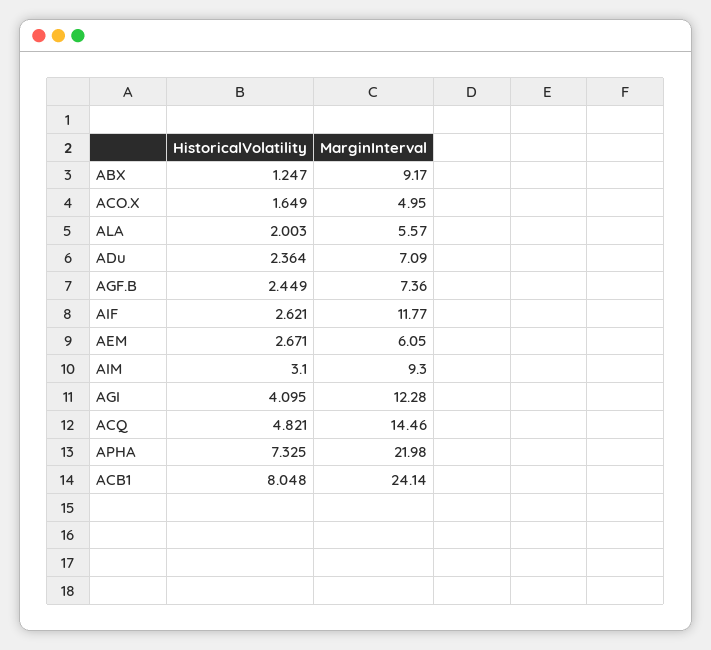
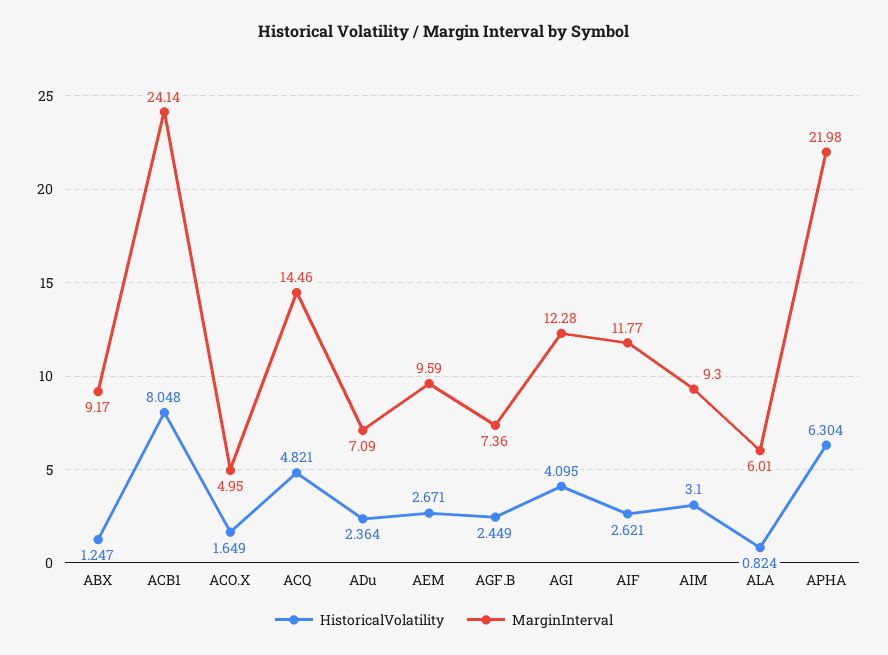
  {
    "HistoricalVolatility": {
      "ABX": 1.247,
      "ACO.X": 1.649,
-     "ALA": 2.003,
+     "ALA": 0.824,
      "ADu": 2.364,
      "AGF.B": 2.449,
      "AIF": 2.621,
      "AEM": 2.671,
      "AIM": 3.1,
      "AGI": 4.095,
      "ACQ": 4.821,
-     "APHA": 7.325,
+     "APHA": 6.304,
      "ACB1": 8.048
    },
    "MarginInterval": {
      "ABX": 9.17,
      "ACO.X": 4.95,
-     "ALA": 5.57,
+     "ALA": 6.01,
      "ADu": 7.09,
      "AGF.B": 7.36,
      "AIF": 11.77,
-     "AEM": 6.05,
+     "AEM": 9.59,
      "AIM": 9.3,
      "AGI": 12.28,
      "ACQ": 14.46,
      "APHA": 21.98,
      "ACB1": 24.14
    }
  }

